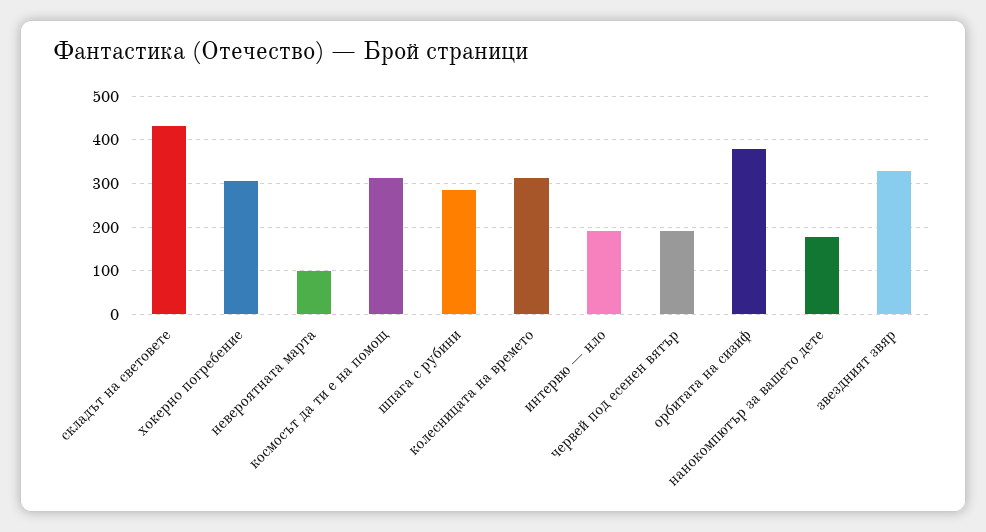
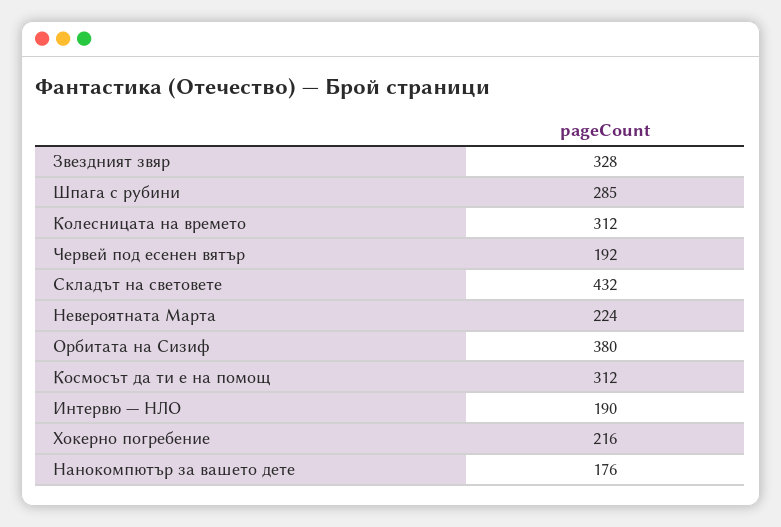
  {
    "складът на световете": 432,
-   "хокерно погребение": 300,
+   "хокерно погребение": 216,
-   "невероятната марта": 100,
+   "невероятната марта": 224,
    "космосът да ти е на помощ": 312,
    "шпага с рубини": 285,
    "колесницата на времето": 312,
    "интервю — нло": 190,
    "червей под есенен вятър": 192,
    "орбитата на сизиф": 380,
    "нанокомпютър за вашето дете": 176,
    "звездният звяр": 328
  }

